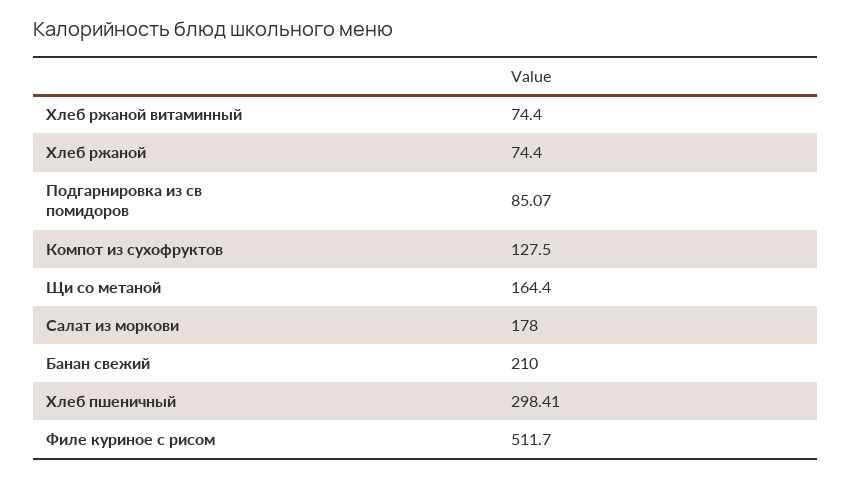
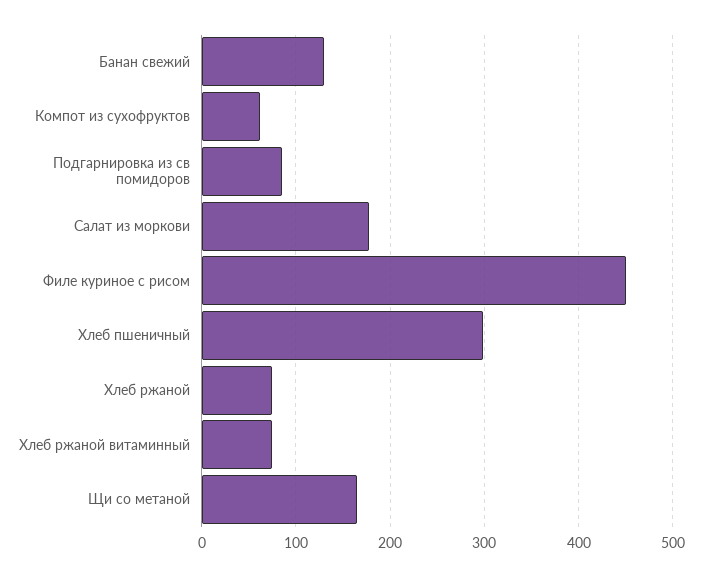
  {
    "Хлеб ржаной витаминный": 74.4,
    "Хлеб ржаной": 74.4,
    "Подгарнировка из св помидоров": 85.07,
-   "Компот из сухофруктов": 127.5,
+   "Компот из сухофруктов": 60,
    "Щи со метаной": 164.4,
    "Салат из моркови": 178,
-   "Банан свежий": 210,
+   "Банан свежий": 130,
    "Хлеб пшеничный": 298.41,
-   "Филе куриное с рисом": 511.7
+   "Филе куриное с рисом": 450
  }

